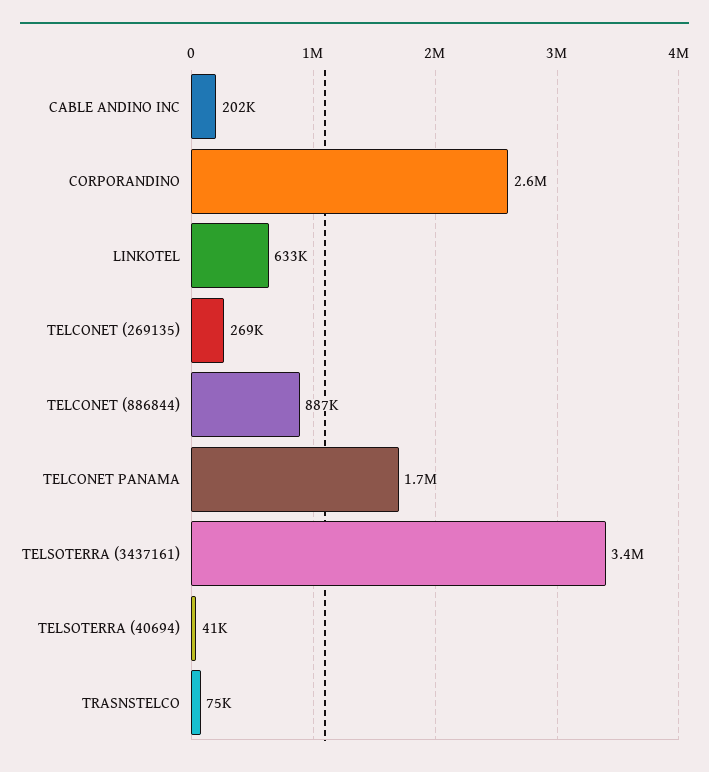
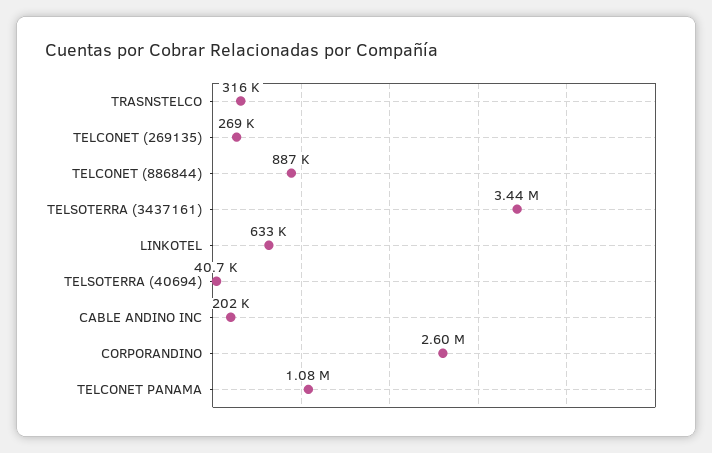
  {
    "CABLE ANDINO INC": 202000,
    "CORPORANDINO": 2600000,
    "LINKOTEL": 633000,
    "TELCONET (269135)": 269000,
    "TELCONET (886844)": 887000,
-   "TELCONET PANAMA": 1700000,
+   "TELCONET PANAMA": 1080000,
    "TELSOTERRA (3437161)": 3440000,
    "TELSOTERRA (40694)": 40700,
-   "TRASNSTELCO": 75000
+   "TRASNSTELCO": 316000
  }

